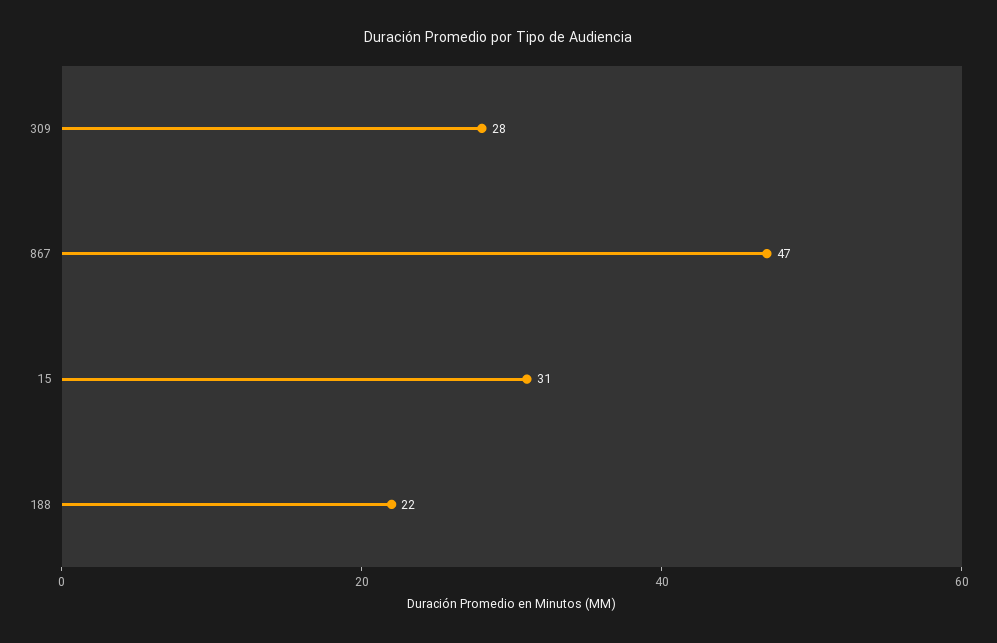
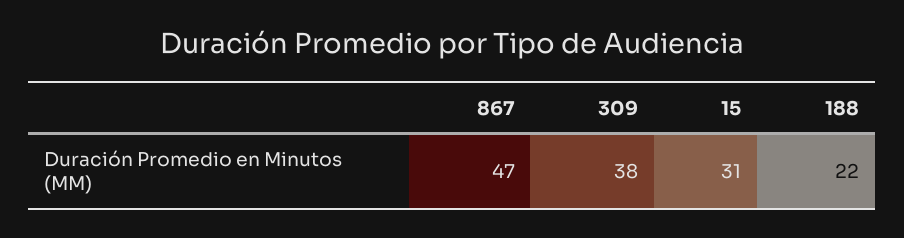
  {
-   "309": 28,
+   "309": 38,
    "867": 47,
    "15": 31,
    "188": 22
  }

